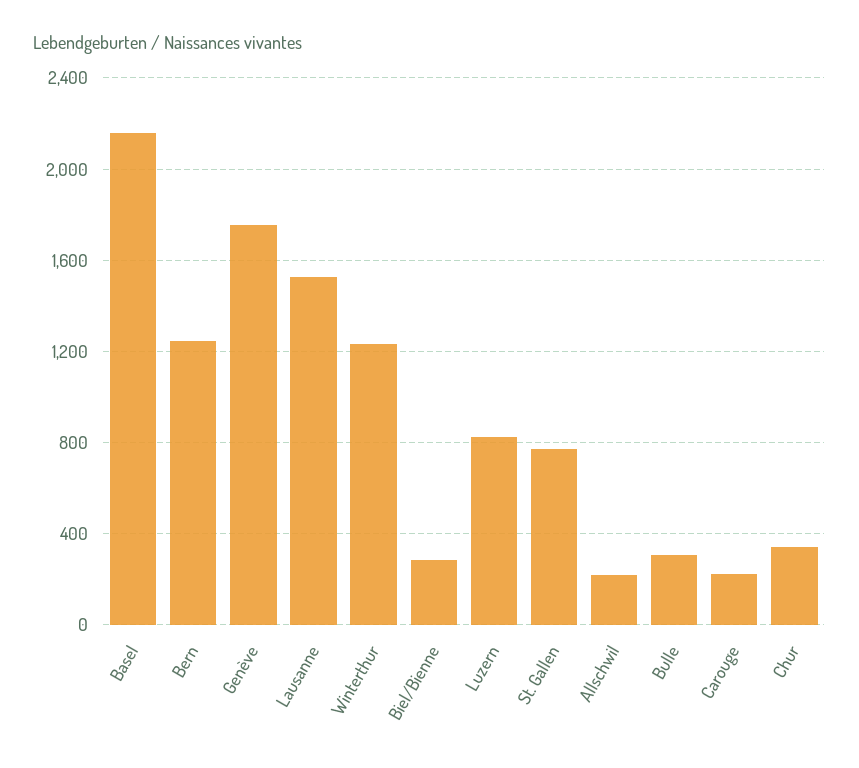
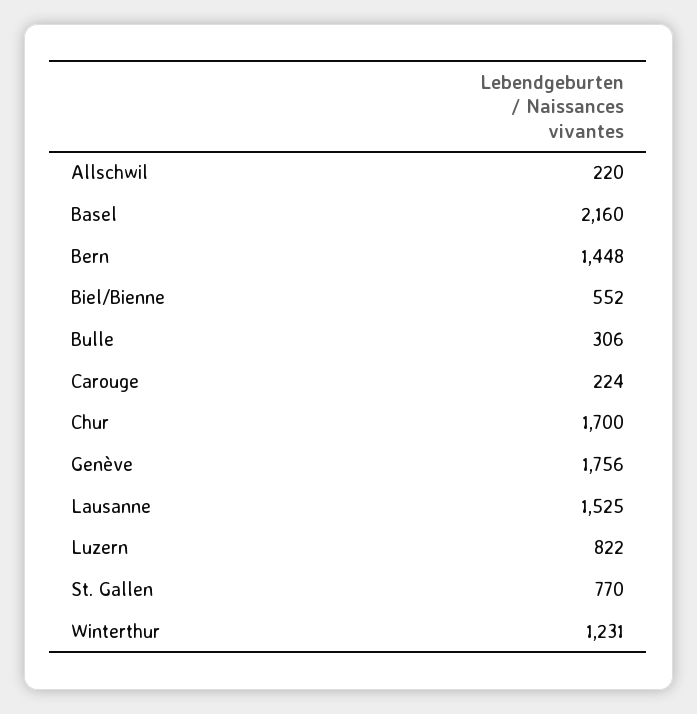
  {
    "Basel": 2160,
-   "Bern": 1250,
+   "Bern": 1448,
    "Genève": 1756,
    "Lausanne": 1525,
    "Winterthur": 1231,
-   "Biel/Bienne": 300,
+   "Biel/Bienne": 552,
    "Luzern": 822,
    "St. Gallen": 770,
    "Allschwil": 220,
    "Bulle": 306,
    "Carouge": 224,
-   "Chur": 350
+   "Chur": 1700
  }

